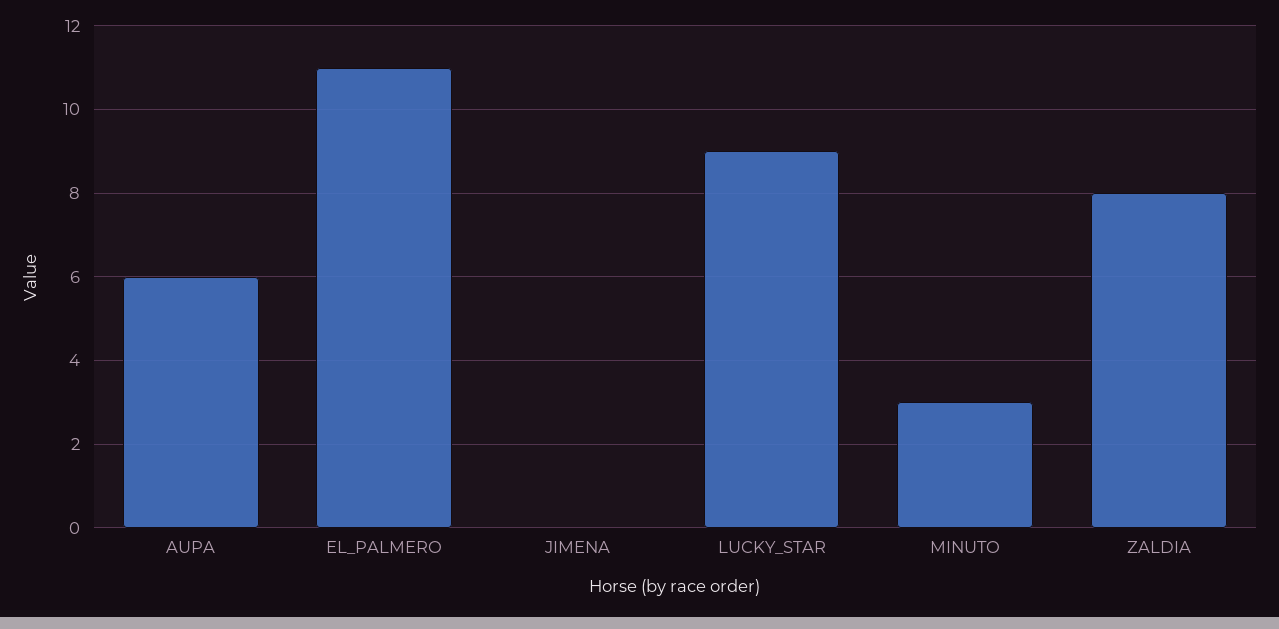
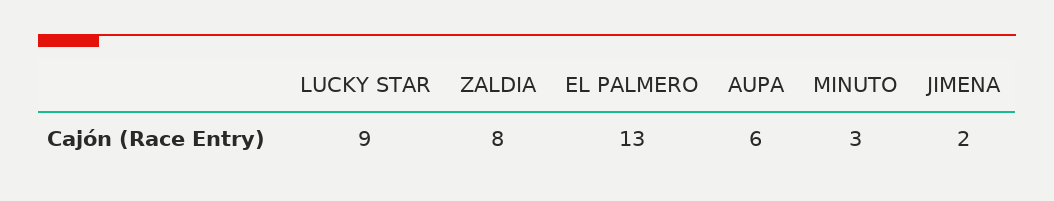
  {
    "AUPA": 6,
-   "EL_PALMERO": 11,
+   "EL_PALMERO": 13,
-   "JIMENA": 0,
+   "JIMENA": 2,
    "LUCKY_STAR": 9,
    "MINUTO": 3,
    "ZALDIA": 8
  }

